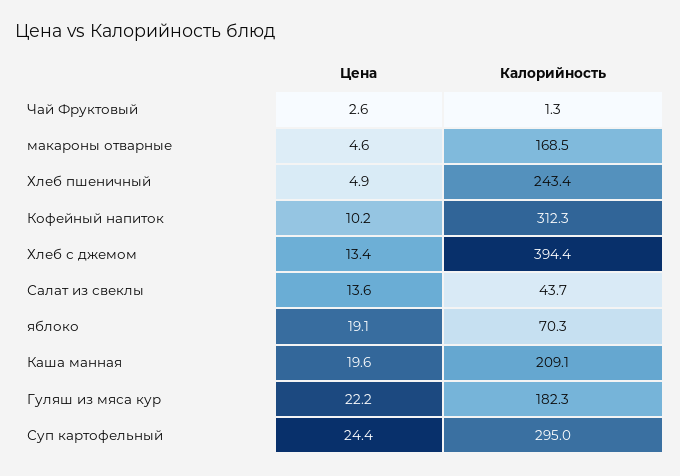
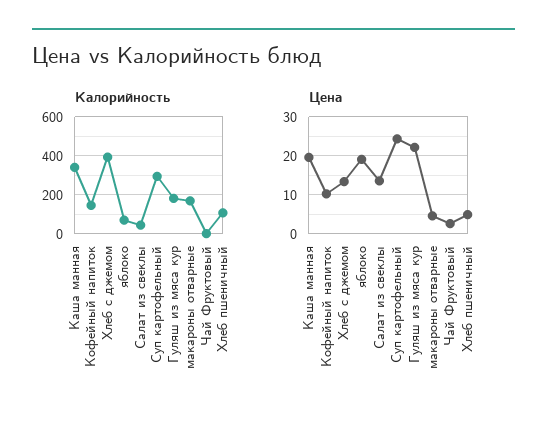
  {
    "Цена": {
      "Чай Фруктовый": 2.6,
      "макароны отварные": 4.6,
      "Хлеб пшеничный": 4.9,
      "Кофейный напиток": 10.2,
      "Хлеб с джемом": 13.4,
      "Салат из свеклы": 13.6,
      "яблоко": 19.1,
      "Каша манная": 19.6,
      "Гуляш из мяса кур": 22.2,
      "Суп картофельный": 24.4
    },
    "Калорийность": {
      "Чай Фруктовый": 1.3,
      "макароны отварные": 168.5,
-     "Хлеб пшеничный": 243.4,
+     "Хлеб пшеничный": 100,
-     "Кофейный напиток": 312.3,
+     "Кофейный напиток": 150,
      "Хлеб с джемом": 394.4,
      "Салат из свеклы": 43.7,
      "яблоко": 70.3,
-     "Каша манная": 209.1,
+     "Каша манная": 350,
      "Гуляш из мяса кур": 182.3,
      "Суп картофельный": 295
    }
  }

